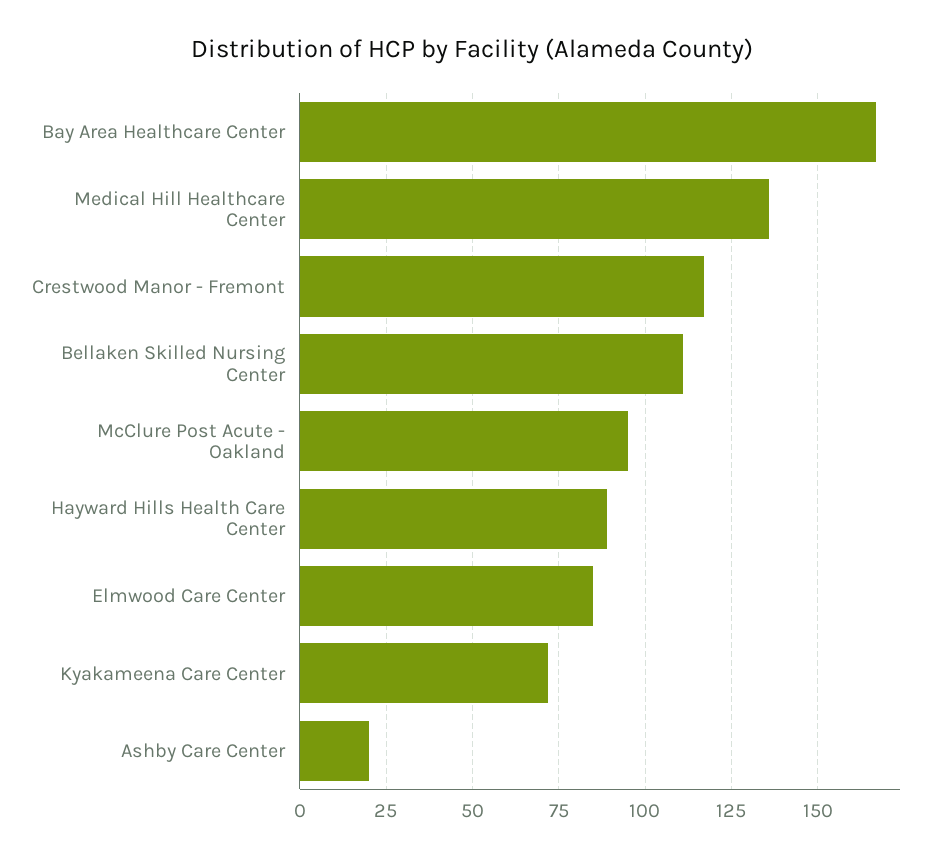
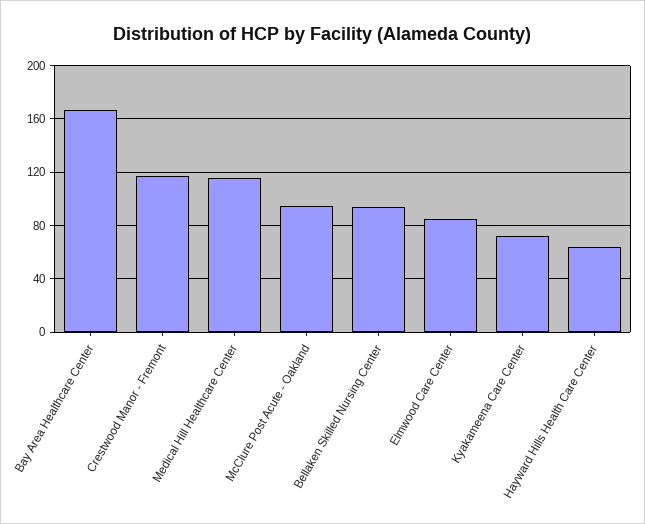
  {
    "Bay Area Healthcare Center": 165,
-   "Medical Hill Healthcare Center": 135,
+   "Medical Hill Healthcare Center": 115,
    "Crestwood Manor - Fremont": 115,
-   "Bellaken Skilled Nursing Center": 110,
+   "Bellaken Skilled Nursing Center": 95,
    "McClure Post Acute - Oakland": 95,
-   "Hayward Hills Health Care Center": 90,
+   "Hayward Hills Health Care Center": 65,
    "Elmwood Care Center": 85,
-   "Kyakameena Care Center": 70,
+   "Kyakameena Care Center": 70
-   "Ashby Care Center": 20
  }

